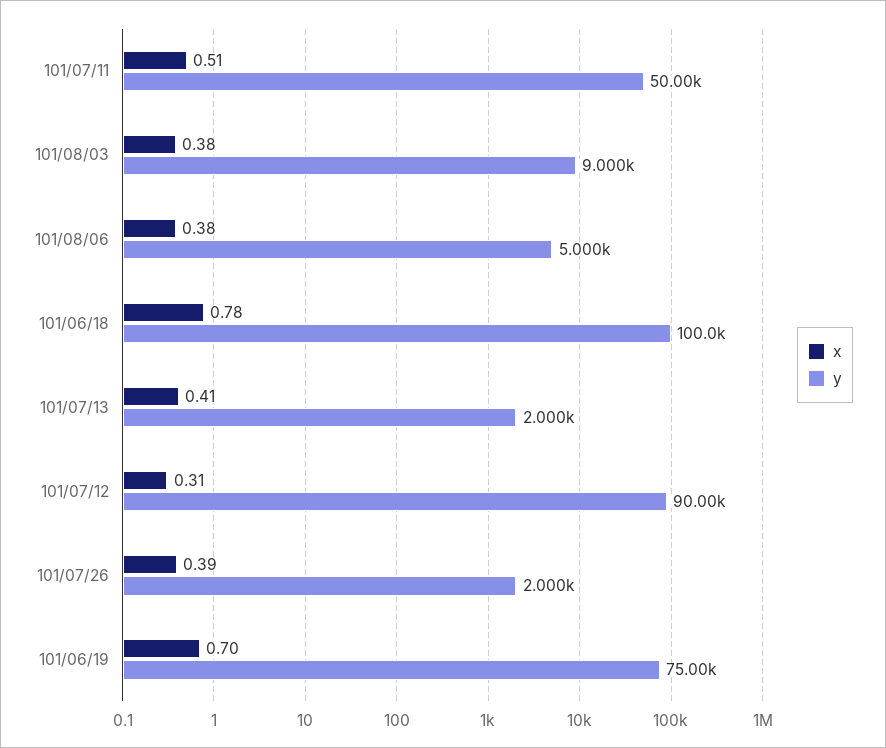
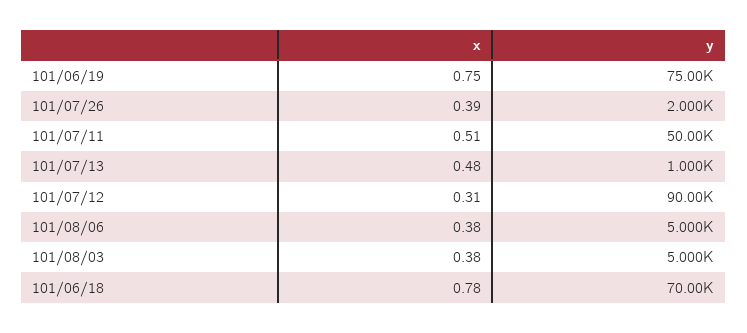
  {
    "x": {
      "101/07/11": 0.51,
      "101/08/03": 0.38,
      "101/08/06": 0.38,
      "101/06/18": 0.78,
-     "101/07/13": 0.41,
+     "101/07/13": 0.48,
      "101/07/12": 0.31,
      "101/07/26": 0.39,
-     "101/06/19": 0.7
+     "101/06/19": 0.75
    },
    "y": {
      "101/07/11": 50000,
-     "101/08/03": 9000,
+     "101/08/03": 5000,
      "101/08/06": 5000,
-     "101/06/18": 100000,
+     "101/06/18": 70000,
-     "101/07/13": 2000,
+     "101/07/13": 1000,
      "101/07/12": 90000,
      "101/07/26": 2000,
      "101/06/19": 75000
    }
  }

